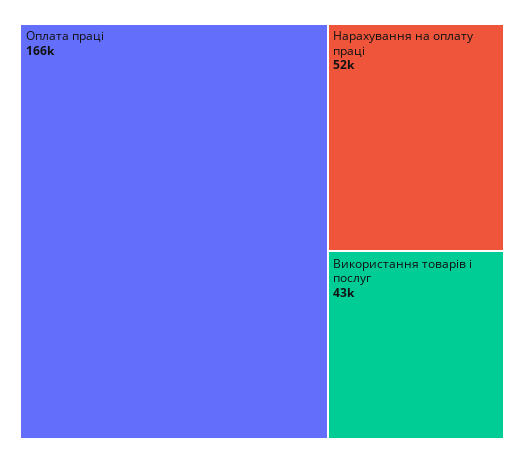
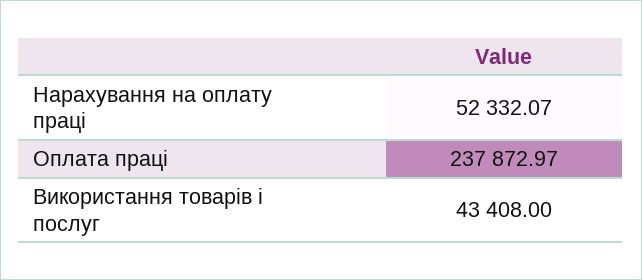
  {
-   "Оплата праці": 166000,
+   "Оплата праці": 237872.97,
    "Нарахування на оплату праці": 52332.07,
    "Використання товарів і послуг": 43408
  }

